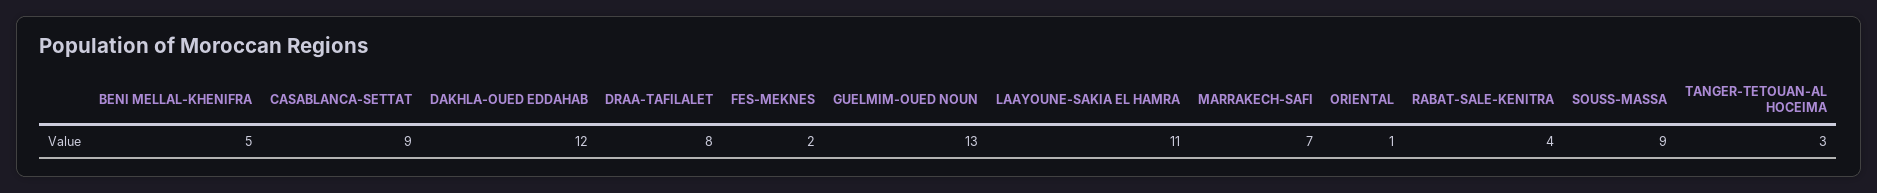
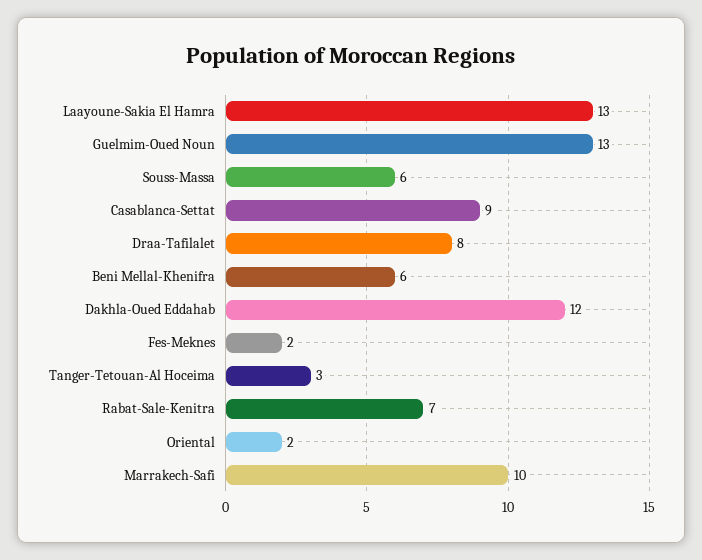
  {
-   "BENI MELLAL-KHENIFRA": 5,
+   "BENI MELLAL-KHENIFRA": 6,
    "CASABLANCA-SETTAT": 9,
    "DAKHLA-OUED EDDAHAB": 12,
    "DRAA-TAFILALET": 8,
    "FES-MEKNES": 2,
    "GUELMIM-OUED NOUN": 13,
-   "LAAYOUNE-SAKIA EL HAMRA": 11,
+   "LAAYOUNE-SAKIA EL HAMRA": 13,
-   "MARRAKECH-SAFI": 7,
+   "MARRAKECH-SAFI": 10,
-   "ORIENTAL": 1,
+   "ORIENTAL": 2,
-   "RABAT-SALE-KENITRA": 4,
+   "RABAT-SALE-KENITRA": 7,
-   "SOUSS-MASSA": 9,
+   "SOUSS-MASSA": 6,
    "TANGER-TETOUAN-AL HOCEIMA": 3
  }

